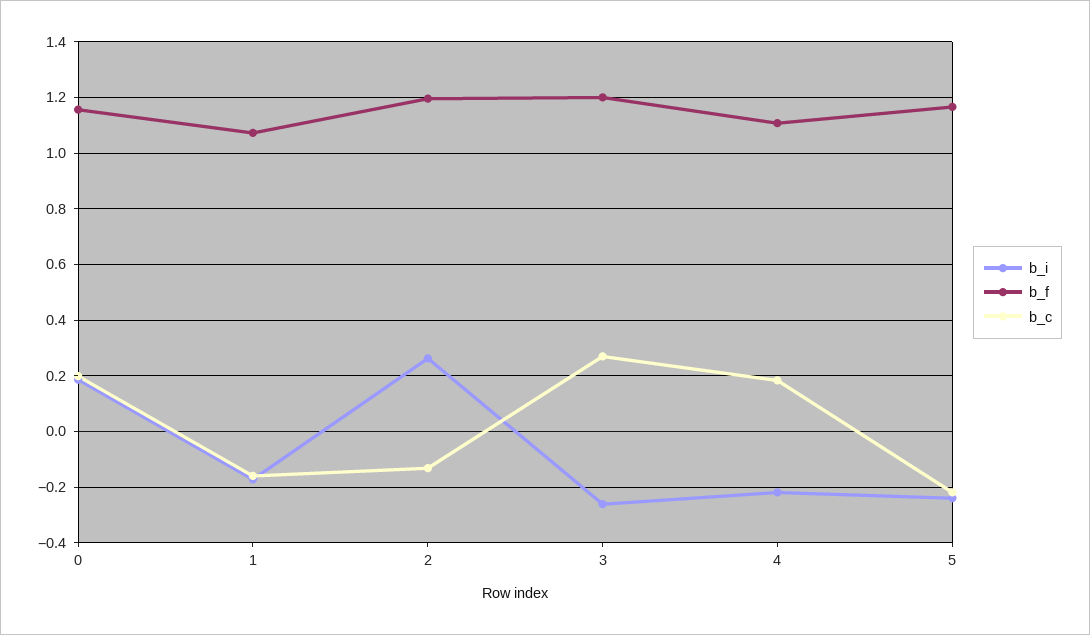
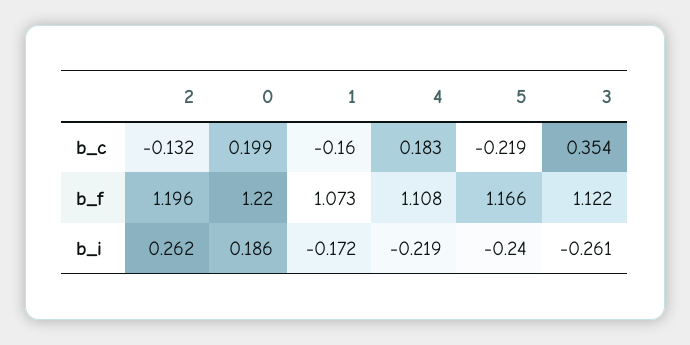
  {
    "b_i": {
      "0": 0.186,
      "1": -0.172,
      "2": 0.262,
      "3": -0.261,
      "4": -0.219,
      "5": -0.24
    },
    "b_f": {
-     "0": 1.15,
+     "0": 1.22,
      "1": 1.073,
      "2": 1.196,
-     "3": 1.2,
+     "3": 1.122,
      "4": 1.108,
      "5": 1.166
    },
    "b_c": {
      "0": 0.199,
      "1": -0.16,
      "2": -0.132,
-     "3": 0.275,
+     "3": 0.354,
      "4": 0.183,
      "5": -0.219
    }
  }

